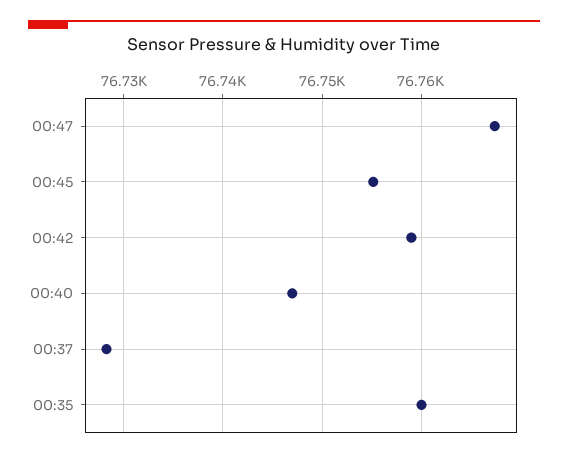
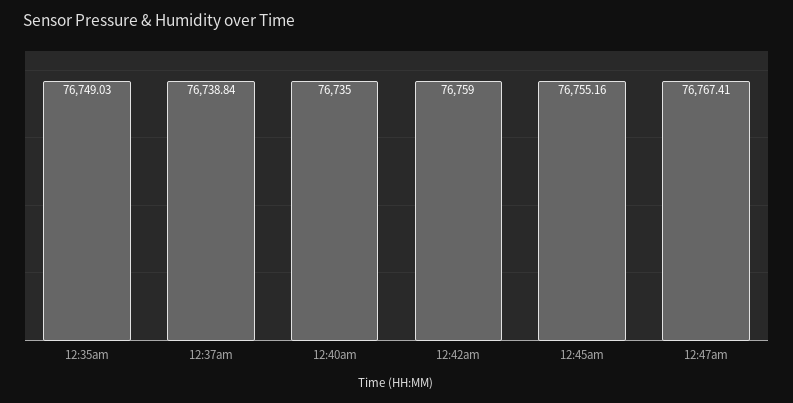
  {
    "00:47": 76767.41,
    "00:45": 76755.16,
    "00:42": 76759,
-   "00:40": 76747,
+   "00:40": 76735,
-   "00:37": 76728,
+   "00:37": 76738.84,
-   "00:35": 76760
+   "00:35": 76749.03
  }

